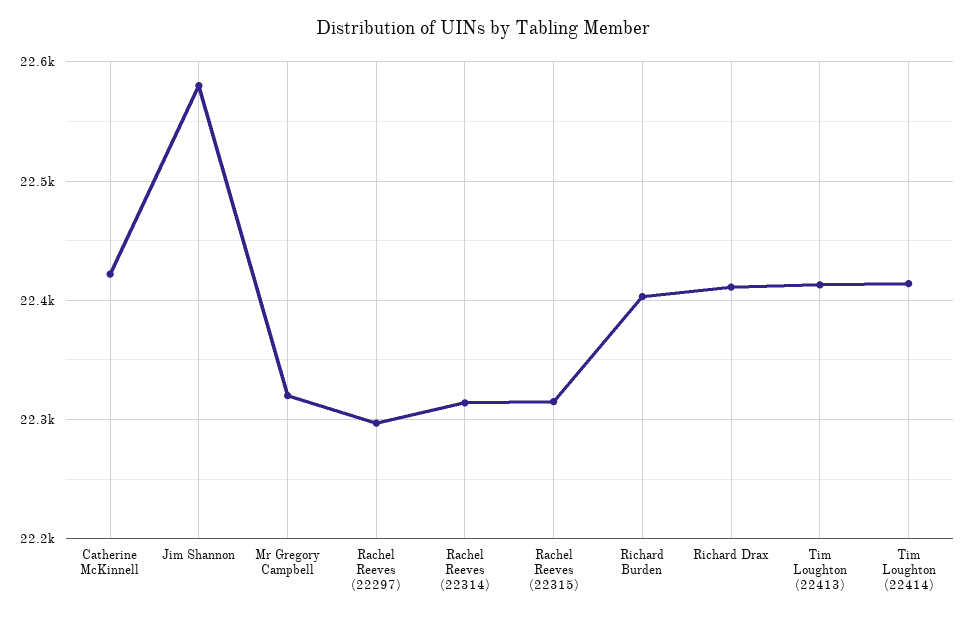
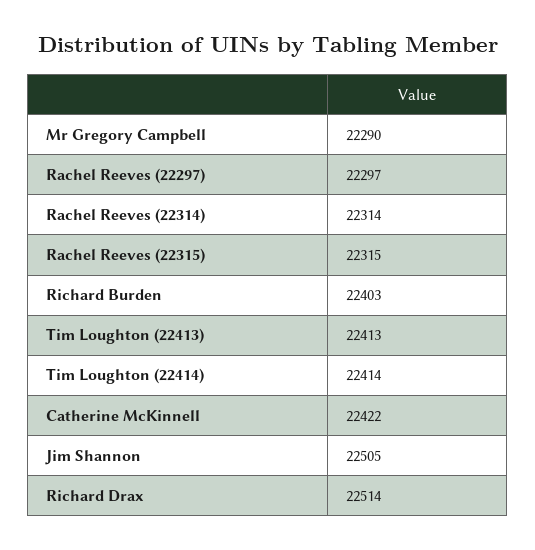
  {
    "Catherine McKinnell": 22422,
-   "Jim Shannon": 22580,
+   "Jim Shannon": 22505,
-   "Mr Gregory Campbell": 22320,
+   "Mr Gregory Campbell": 22290,
    "Rachel Reeves (22297)": 22297,
    "Rachel Reeves (22314)": 22314,
    "Rachel Reeves (22315)": 22315,
    "Richard Burden": 22403,
-   "Richard Drax": 22410,
+   "Richard Drax": 22514,
    "Tim Loughton (22413)": 22413,
    "Tim Loughton (22414)": 22414
  }

